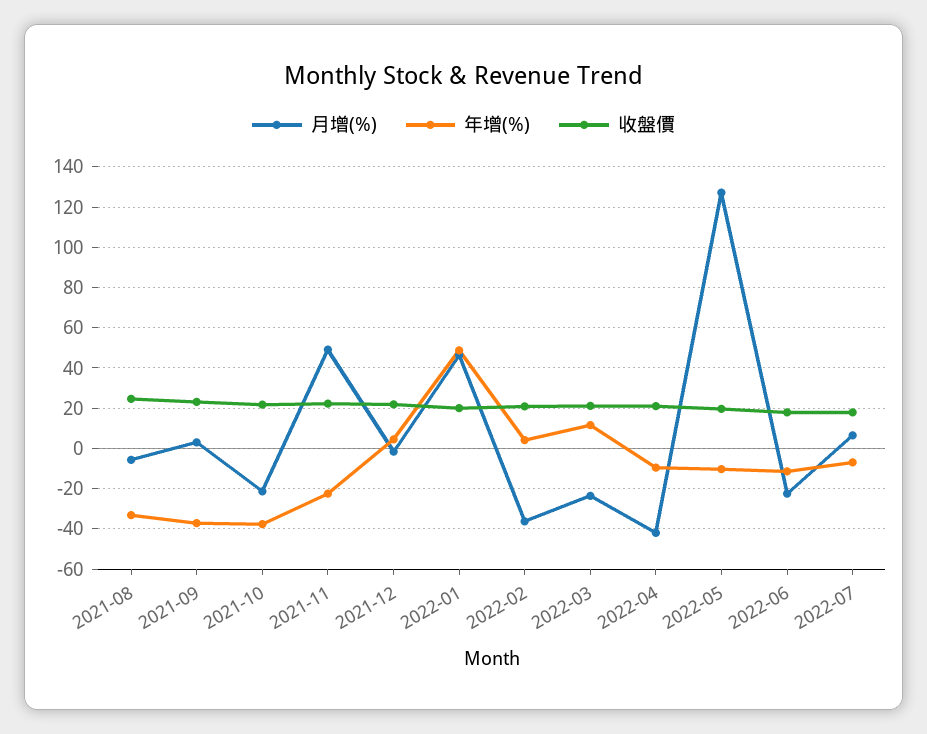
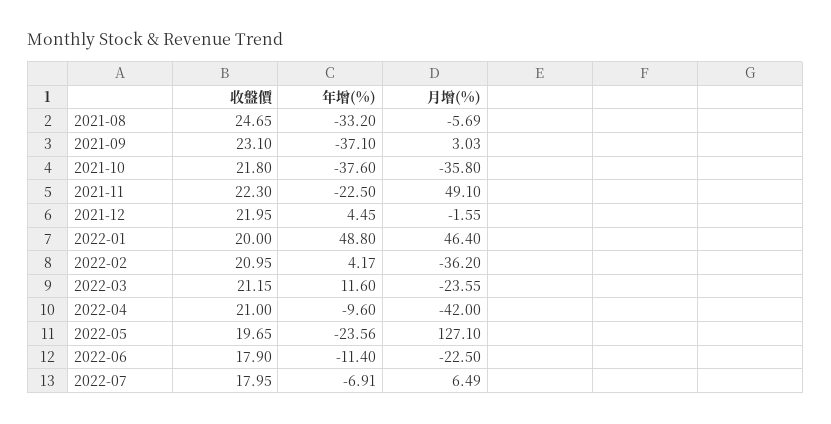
  {
    "月增(%)": {
      "2021-08": -5.69,
      "2021-09": 3.03,
-     "2021-10": -20,
+     "2021-10": -35.8,
      "2021-11": 49.1,
      "2021-12": -1.55,
      "2022-01": 46.4,
      "2022-02": -36.2,
      "2022-03": -23.55,
      "2022-04": -42,
      "2022-05": 127.1,
      "2022-06": -22.5,
      "2022-07": 6.49
    },
    "年增(%)": {
      "2021-08": -33.2,
      "2021-09": -37.1,
      "2021-10": -37.6,
      "2021-11": -22.5,
      "2021-12": 4.45,
      "2022-01": 48.8,
      "2022-02": 4.17,
      "2022-03": 11.6,
      "2022-04": -9.6,
-     "2022-05": -10,
+     "2022-05": -23.56,
      "2022-06": -11.4,
      "2022-07": -6.91
    },
    "收盤價": {
      "2021-08": 24.65,
      "2021-09": 23.1,
      "2021-10": 21.8,
      "2021-11": 22.3,
      "2021-12": 21.95,
      "2022-01": 20,
      "2022-02": 20.95,
      "2022-03": 21.15,
      "2022-04": 21,
      "2022-05": 19.65,
      "2022-06": 17.9,
      "2022-07": 17.95
    }
  }

